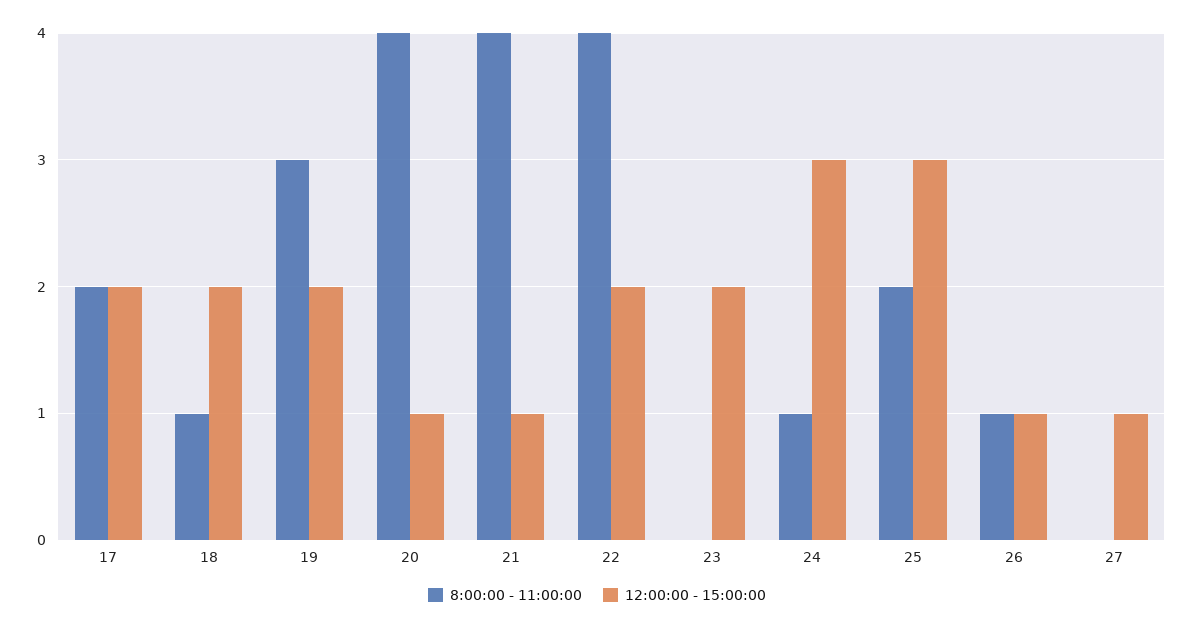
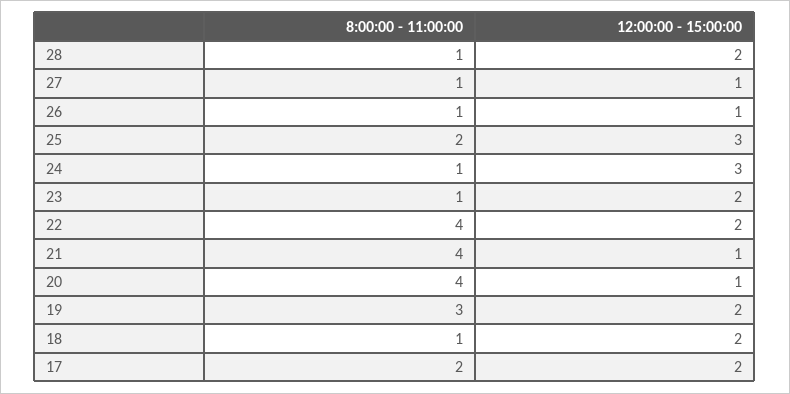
  {
    "8:00:00 - 11:00:00": {
      "17": 2,
      "18": 1,
      "19": 3,
      "20": 4,
      "21": 4,
      "22": 4,
-     "23": 0,
+     "23": 1,
      "24": 1,
      "25": 2,
      "26": 1,
-     "27": 0
+     "27": 1,
+     "28": 1
    },
    "12:00:00 - 15:00:00": {
      "17": 2,
      "18": 2,
      "19": 2,
      "20": 1,
      "21": 1,
      "22": 2,
      "23": 2,
      "24": 3,
      "25": 3,
      "26": 1,
-     "27": 1
+     "27": 1,
+     "28": 2
    }
  }

